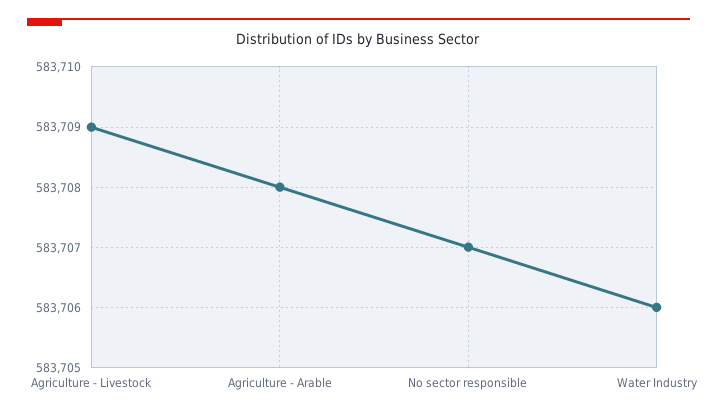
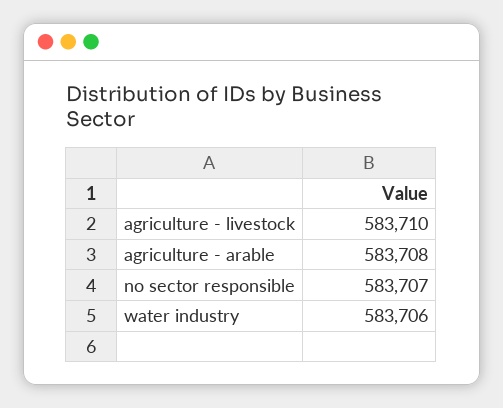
  {
-   "Agriculture - Livestock": 583709,
+   "Agriculture - Livestock": 583710,
    "Agriculture - Arable": 583708,
    "No sector responsible": 583707,
    "Water Industry": 583706
  }

